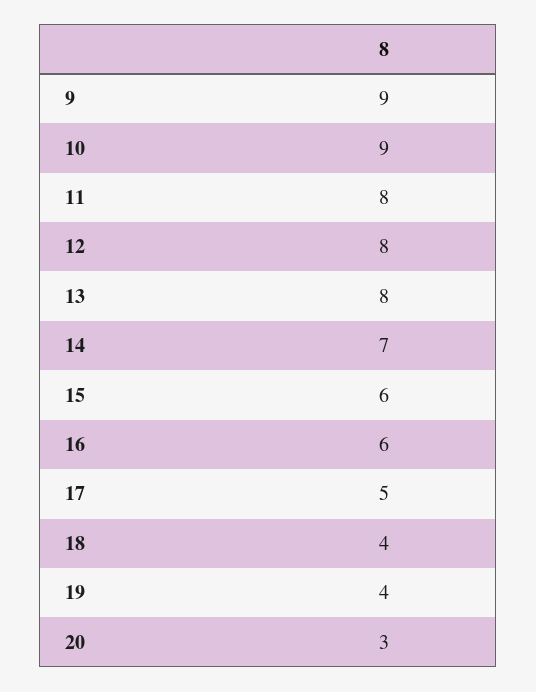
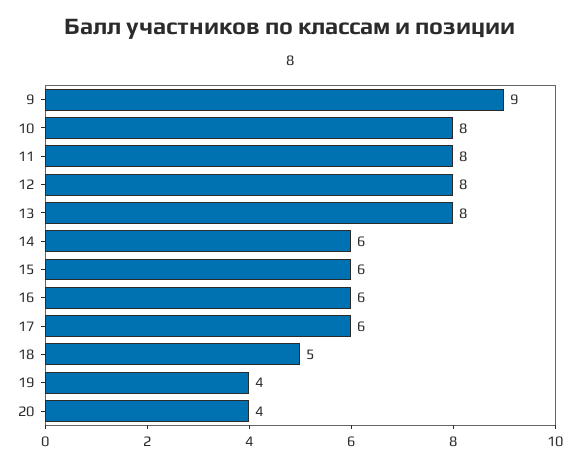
  {
    "9": 9,
-   "10": 9,
+   "10": 8,
    "11": 8,
    "12": 8,
    "13": 8,
-   "14": 7,
+   "14": 6,
    "15": 6,
    "16": 6,
-   "17": 5,
+   "17": 6,
-   "18": 4,
+   "18": 5,
    "19": 4,
-   "20": 3
+   "20": 4
  }

